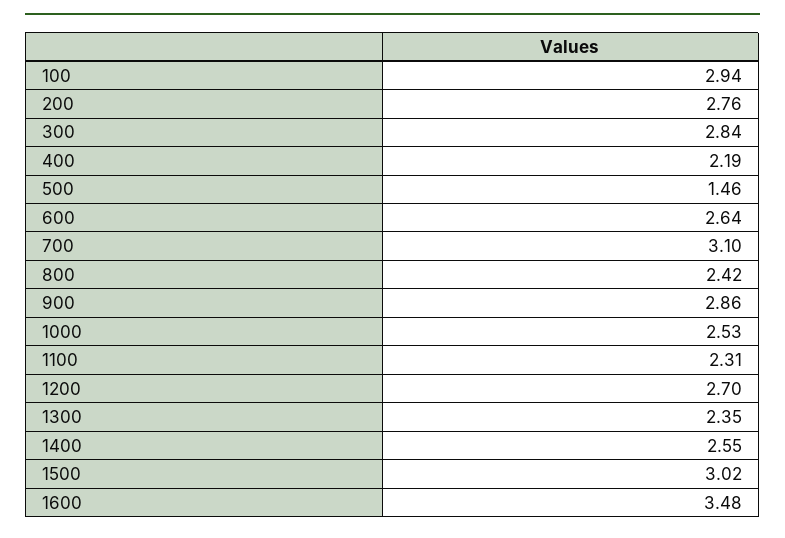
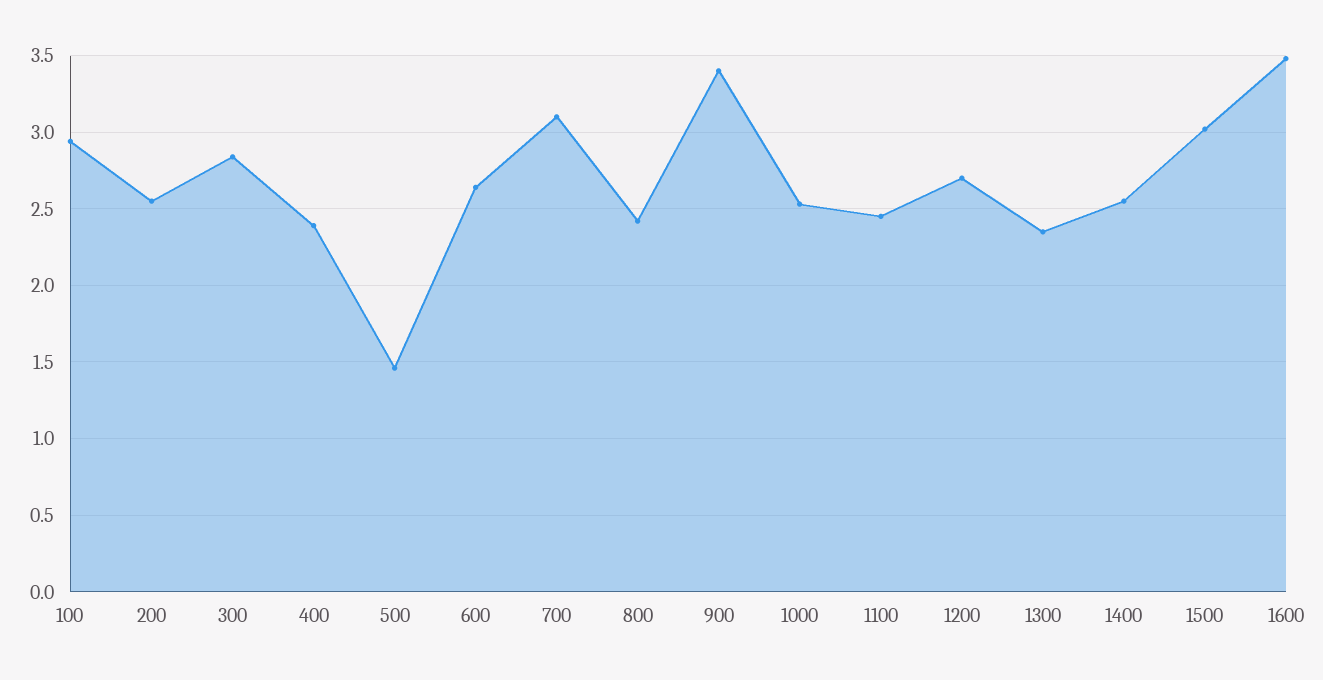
  {
    "100": 2.94,
-   "200": 2.76,
+   "200": 2.55,
    "300": 2.84,
-   "400": 2.19,
+   "400": 2.4,
    "500": 1.46,
    "600": 2.64,
    "700": 3.1,
    "800": 2.42,
-   "900": 2.86,
+   "900": 3.4,
    "1000": 2.53,
-   "1100": 2.31,
+   "1100": 2.45,
    "1200": 2.7,
    "1300": 2.35,
    "1400": 2.55,
    "1500": 3.02,
    "1600": 3.48
  }

